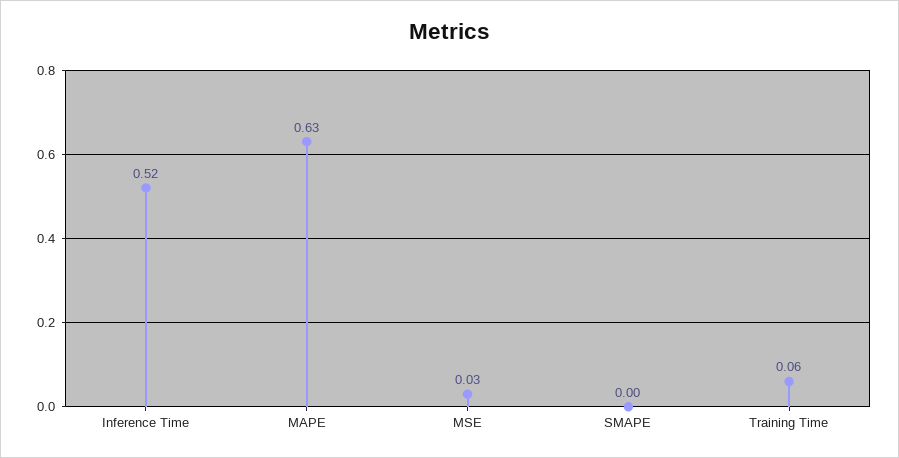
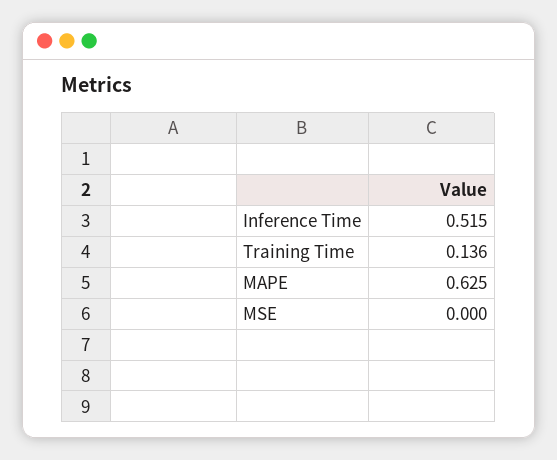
  {
    "Inference Time": 0.515,
    "MAPE": 0.625,
-   "MSE": 0.03,
+   "MSE": 0,
-   "SMAPE": 0,
-   "Training Time": 0.06
+   "Training Time": 0.136
  }

